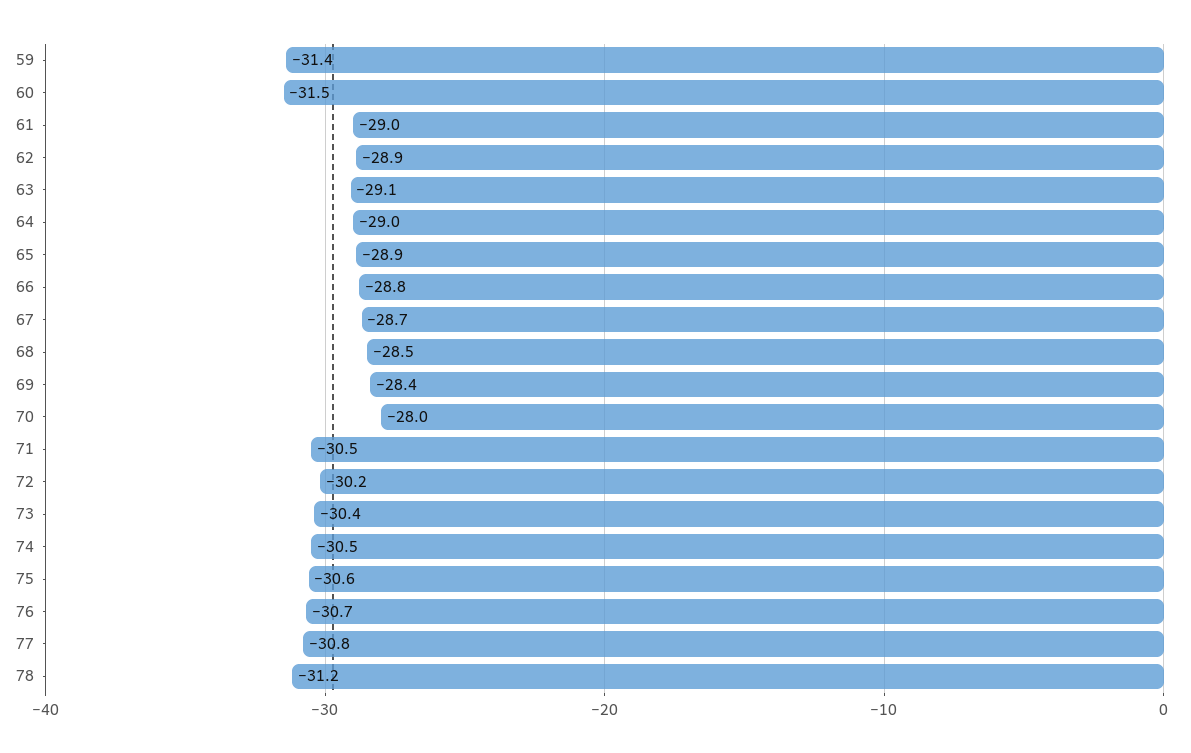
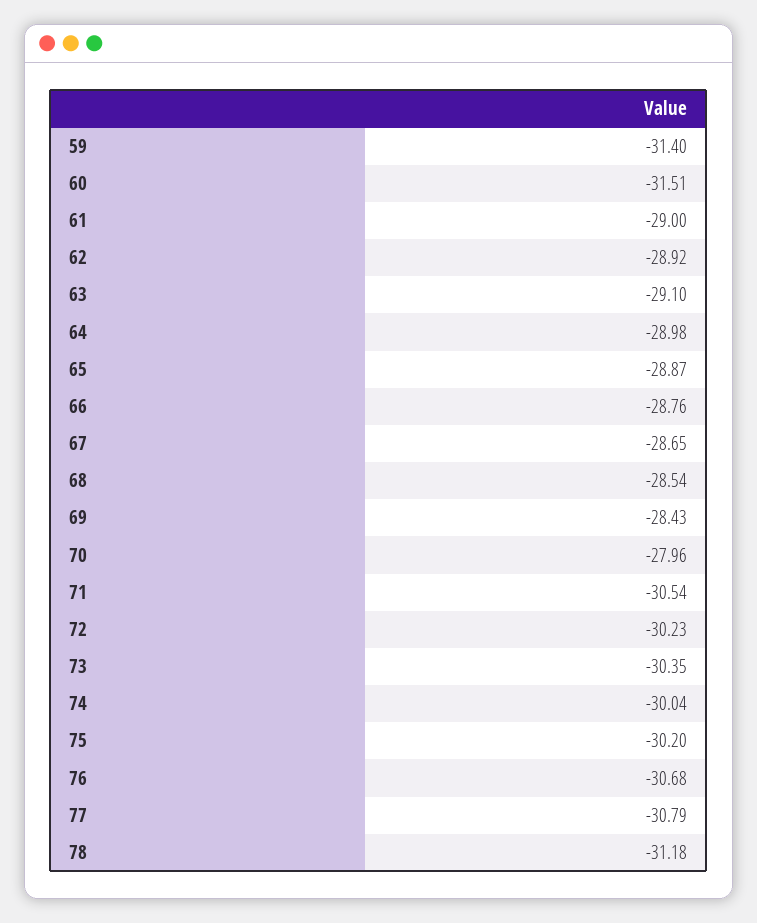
  {
    "59": -31.4,
    "60": -31.51,
    "61": -29,
    "62": -28.92,
    "63": -29.1,
    "64": -28.98,
    "65": -28.87,
    "66": -28.76,
    "67": -28.65,
    "68": -28.54,
    "69": -28.43,
    "70": -27.96,
    "71": -30.54,
    "72": -30.23,
    "73": -30.35,
-   "74": -30.5,
+   "74": -30.04,
-   "75": -30.6,
+   "75": -30.2,
    "76": -30.68,
    "77": -30.79,
    "78": -31.18
  }

